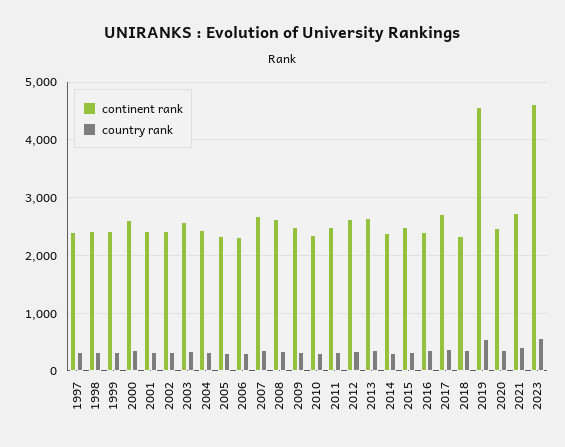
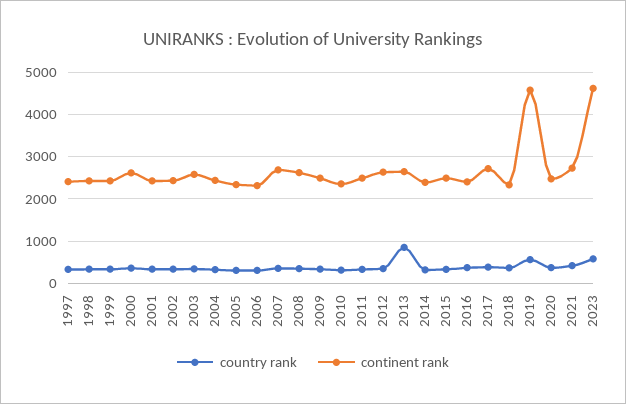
  {
    "continent rank": {
      "1997": 2400,
      "1998": 2400,
      "1999": 2400,
      "2000": 2600,
      "2001": 2400,
      "2002": 2400,
      "2003": 2600,
      "2004": 2400,
      "2005": 2400,
      "2006": 2400,
      "2007": 2600,
      "2008": 2600,
      "2009": 2400,
      "2010": 2400,
      "2011": 2400,
      "2012": 2600,
      "2013": 2600,
      "2014": 2400,
      "2015": 2400,
      "2016": 2400,
      "2017": 2800,
      "2018": 2400,
      "2019": 4600,
      "2020": 2400,
      "2021": 2800,
      "2023": 4600
    },
    "country rank": {
      "1997": 400,
      "1998": 400,
      "1999": 400,
      "2000": 400,
      "2001": 400,
      "2002": 400,
      "2003": 400,
      "2004": 400,
      "2005": 400,
      "2006": 400,
      "2007": 400,
      "2008": 400,
      "2009": 400,
      "2010": 400,
      "2011": 400,
      "2012": 400,
-     "2013": 400,
+     "2013": 800,
      "2014": 400,
      "2015": 400,
      "2016": 400,
      "2017": 400,
      "2018": 400,
      "2019": 600,
      "2020": 400,
      "2021": 400,
      "2023": 600
    }
  }

